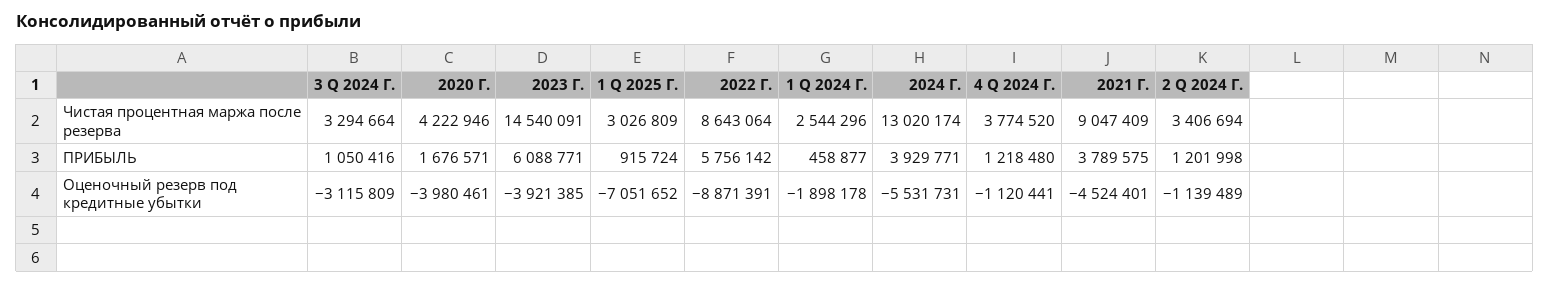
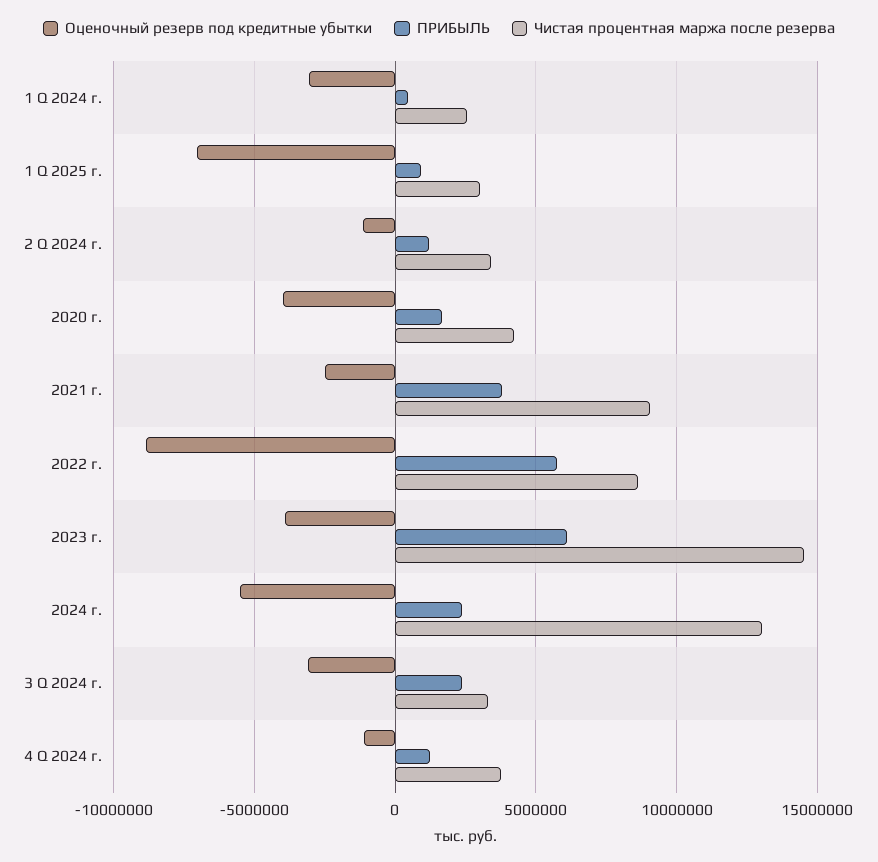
  {
    "Чистая процентная маржа после резерва": {
      "3 Q 2024 Г.": 3294664,
      "2020 Г.": 4222946,
      "2023 Г.": 14540091,
      "1 Q 2025 Г.": 3026809,
      "2022 Г.": 8643064,
      "1 Q 2024 Г.": 2544296,
      "2024 Г.": 13020174,
      "4 Q 2024 Г.": 3774520,
      "2021 Г.": 9047409,
      "2 Q 2024 Г.": 3406694
    },
    "ПРИБЫЛЬ": {
-     "3 Q 2024 Г.": 1050416,
+     "3 Q 2024 Г.": 2500000,
      "2020 Г.": 1676571,
      "2023 Г.": 6088771,
      "1 Q 2025 Г.": 915724,
      "2022 Г.": 5756142,
      "1 Q 2024 Г.": 458877,
-     "2024 Г.": 3929771,
+     "2024 Г.": 2500000,
      "4 Q 2024 Г.": 1218480,
      "2021 Г.": 3789575,
      "2 Q 2024 Г.": 1201998
    },
    "Оценочный резерв под кредитные убытки": {
      "3 Q 2024 Г.": -3115809,
      "2020 Г.": -3980461,
      "2023 Г.": -3921385,
      "1 Q 2025 Г.": -7051652,
      "2022 Г.": -8871391,
-     "1 Q 2024 Г.": -1898178,
+     "1 Q 2024 Г.": -3000000,
      "2024 Г.": -5531731,
      "4 Q 2024 Г.": -1120441,
-     "2021 Г.": -4524401,
+     "2021 Г.": -2500000,
      "2 Q 2024 Г.": -1139489
    }
  }

